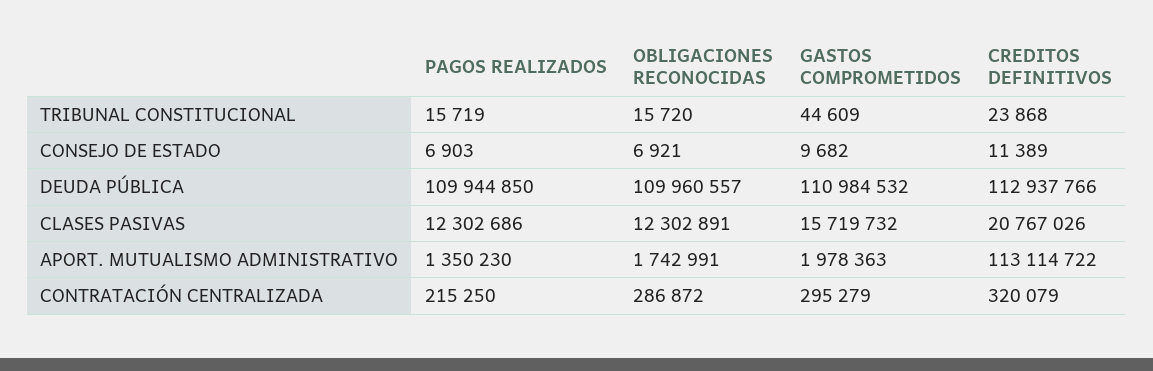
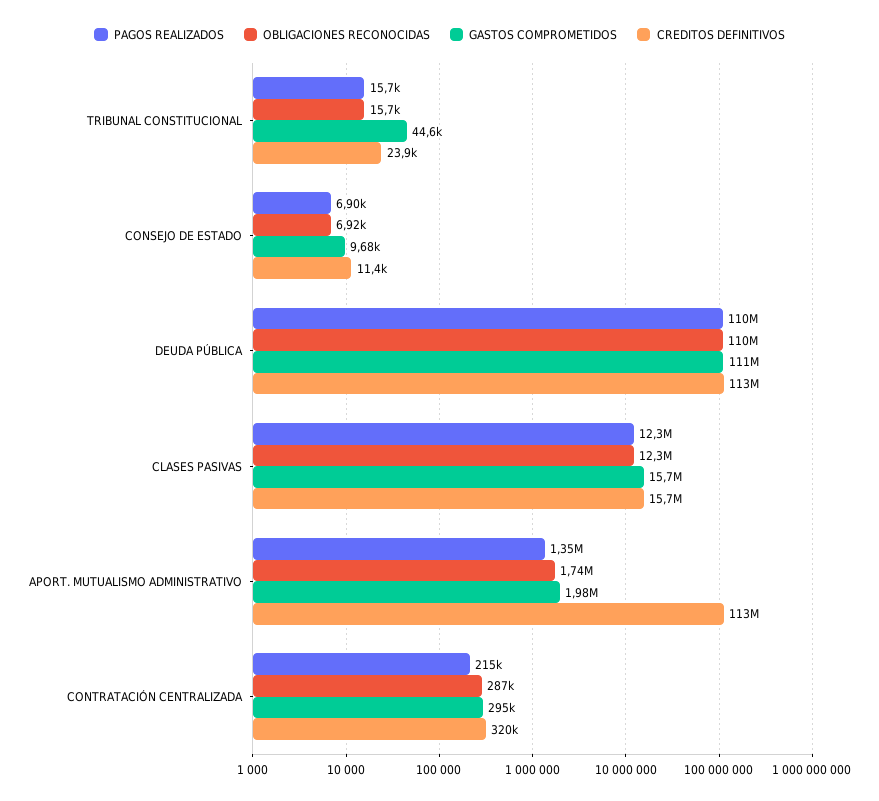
  {
    "PAGOS REALIZADOS": {
      "TRIBUNAL CONSTITUCIONAL": 15719,
      "CONSEJO DE ESTADO": 6903,
      "DEUDA PÚBLICA": 109944850,
      "CLASES PASIVAS": 12302686,
      "APORT. MUTUALISMO ADMINISTRATIVO": 1350230,
      "CONTRATACIÓN CENTRALIZADA": 215250
    },
    "OBLIGACIONES RECONOCIDAS": {
      "TRIBUNAL CONSTITUCIONAL": 15720,
      "CONSEJO DE ESTADO": 6921,
      "DEUDA PÚBLICA": 109960557,
      "CLASES PASIVAS": 12302891,
      "APORT. MUTUALISMO ADMINISTRATIVO": 1742991,
      "CONTRATACIÓN CENTRALIZADA": 286872
    },
    "GASTOS COMPROMETIDOS": {
      "TRIBUNAL CONSTITUCIONAL": 44609,
      "CONSEJO DE ESTADO": 9682,
      "DEUDA PÚBLICA": 110984532,
      "CLASES PASIVAS": 15719732,
      "APORT. MUTUALISMO ADMINISTRATIVO": 1978363,
      "CONTRATACIÓN CENTRALIZADA": 295279
    },
    "CREDITOS DEFINITIVOS": {
      "TRIBUNAL CONSTITUCIONAL": 23868,
      "CONSEJO DE ESTADO": 11389,
      "DEUDA PÚBLICA": 112937766,
-     "CLASES PASIVAS": 20767026,
+     "CLASES PASIVAS": 15700000,
      "APORT. MUTUALISMO ADMINISTRATIVO": 113114722,
      "CONTRATACIÓN CENTRALIZADA": 320079
    }
  }

